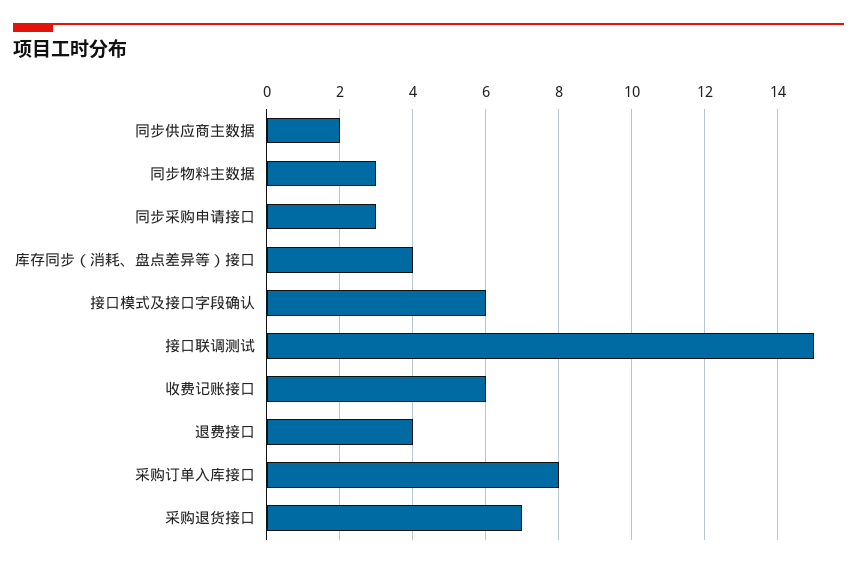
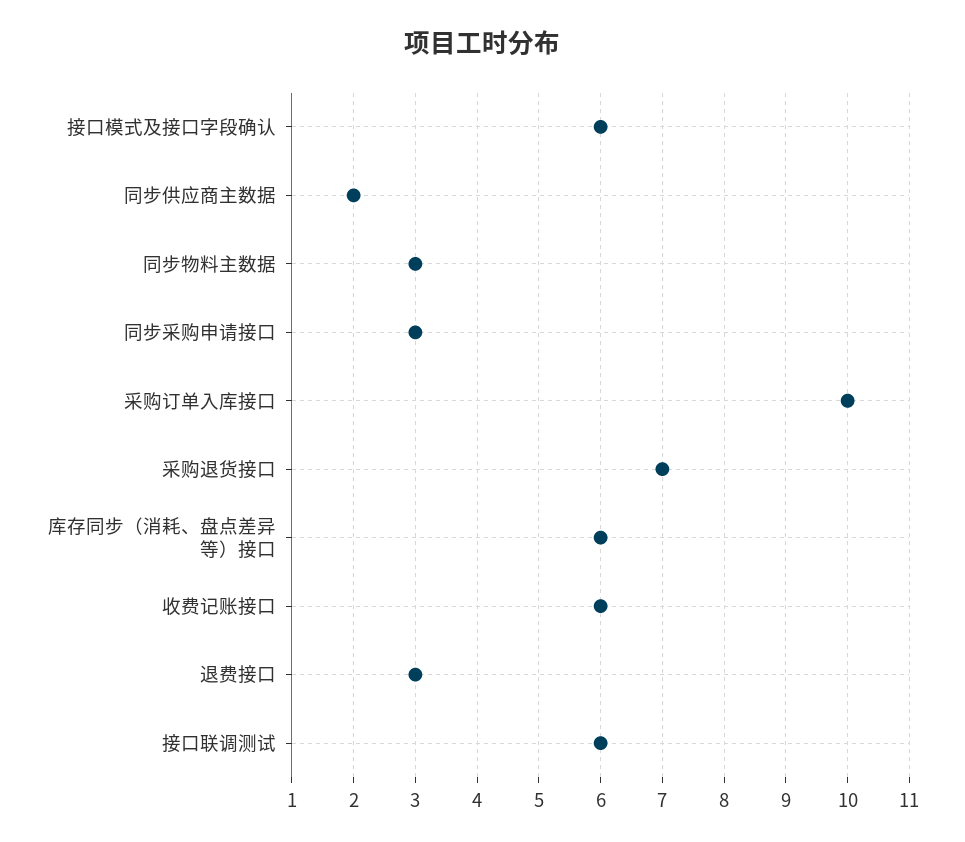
  {
    "同步供应商主数据": 2,
    "同步物料主数据": 3,
    "同步采购申请接口": 3,
-   "库存同步（消耗、盘点差异等）接口": 4,
+   "库存同步（消耗、盘点差异等）接口": 6,
    "接口模式及接口字段确认": 6,
-   "接口联调测试": 15,
+   "接口联调测试": 6,
    "收费记账接口": 6,
-   "退费接口": 4,
+   "退费接口": 3,
-   "采购订单入库接口": 8,
+   "采购订单入库接口": 10,
    "采购退货接口": 7
  }

